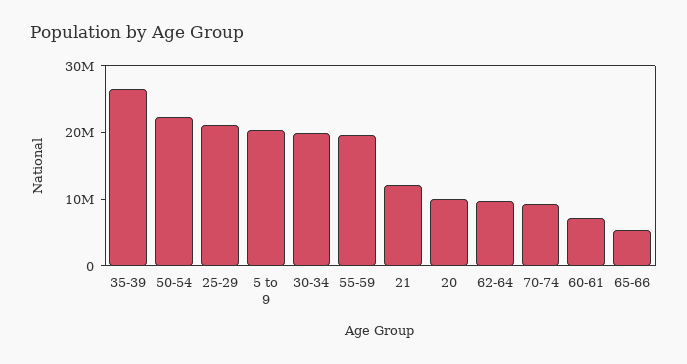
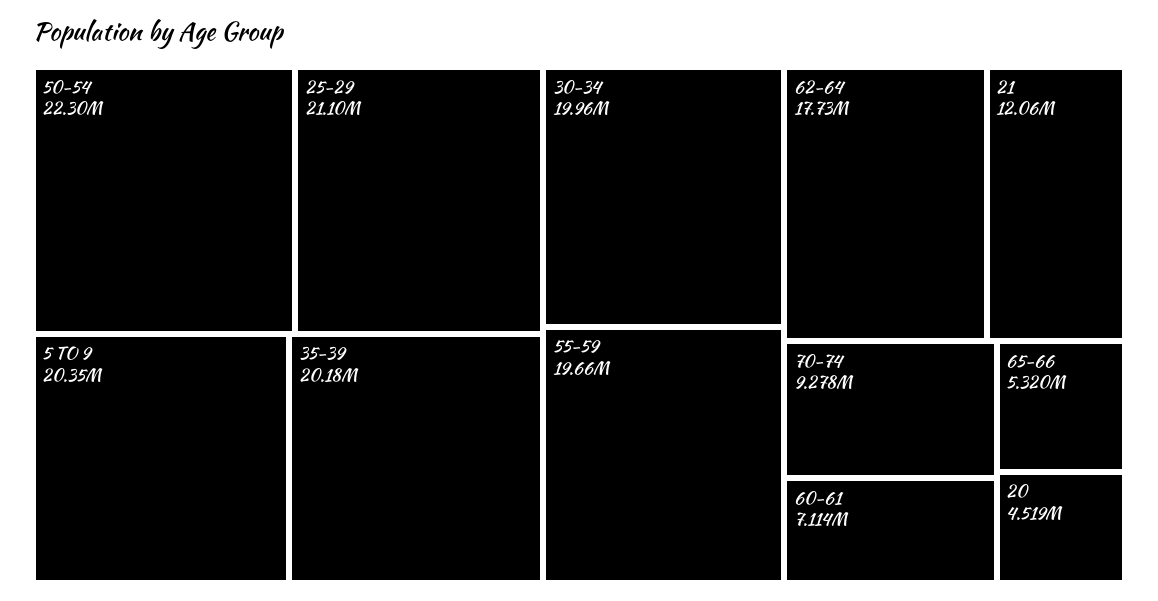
  {
-   "35-39": 26000000,
+   "35-39": 20180000,
    "50-54": 22300000,
    "25-29": 21100000,
    "5 to 9": 20350000,
    "30-34": 19960000,
    "55-59": 19660000,
    "21": 12060000,
-   "20": 10000000,
+   "20": 4519000,
-   "62-64": 10000000,
+   "62-64": 17730000,
    "70-74": 9278000,
    "60-61": 7114000,
    "65-66": 5320000
  }

